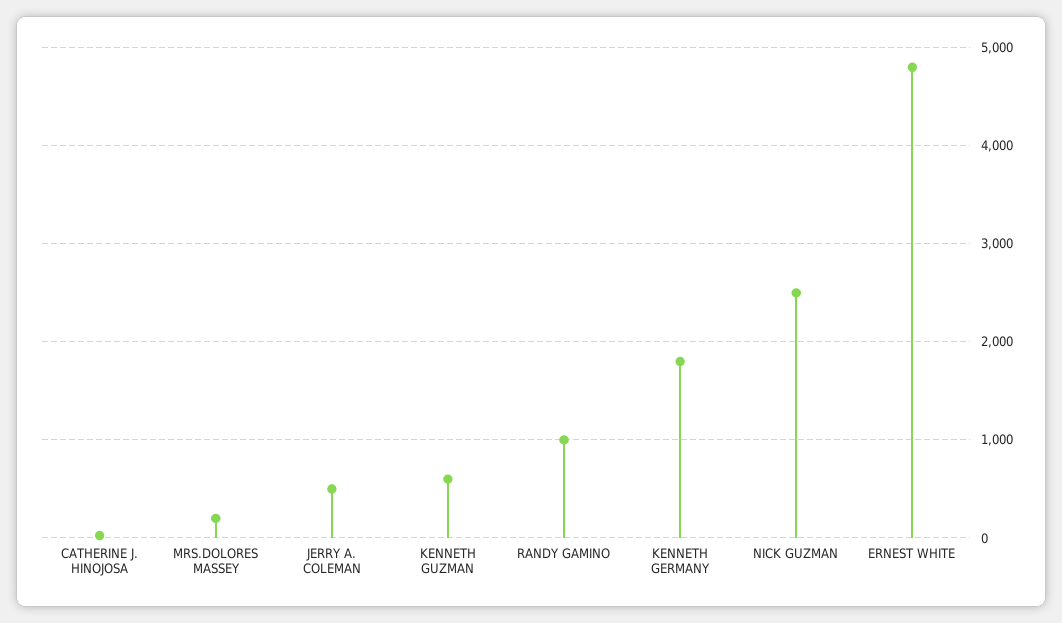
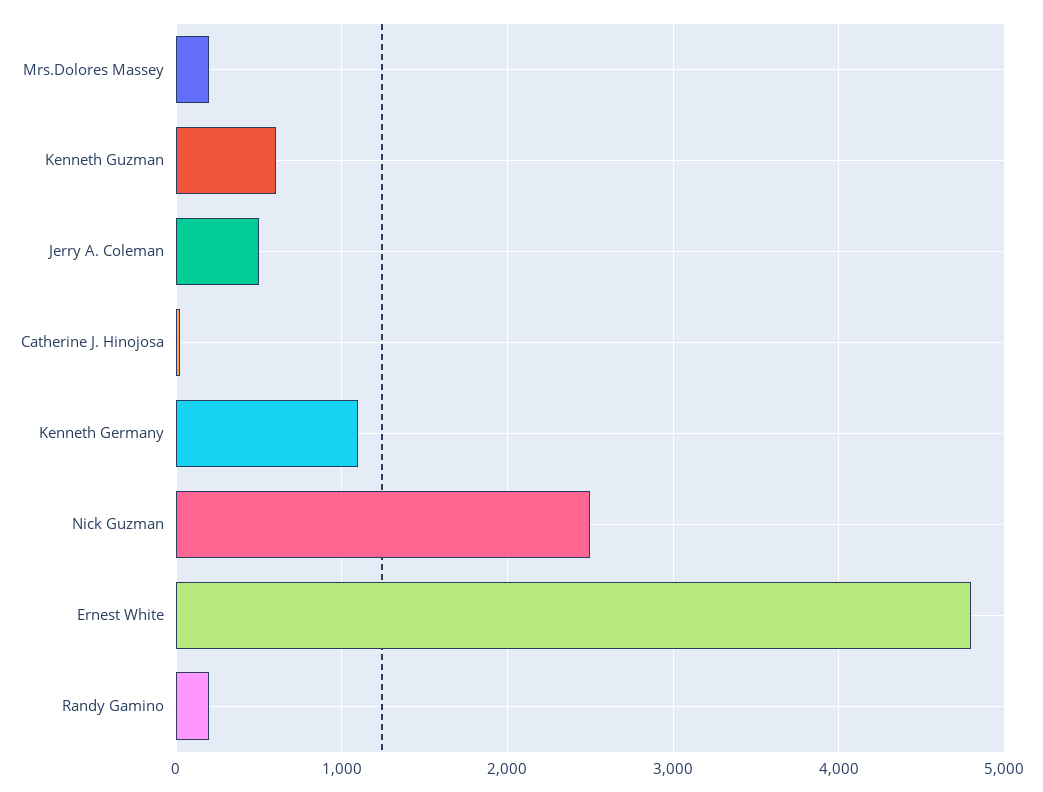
  {
    "CATHERINE J. HINOJOSA": 0,
    "MRS.DOLORES MASSEY": 200,
    "JERRY A. COLEMAN": 500,
    "KENNETH GUZMAN": 600,
-   "RANDY GAMINO": 1000,
+   "RANDY GAMINO": 200,
-   "KENNETH GERMANY": 1800,
+   "KENNETH GERMANY": 1100,
    "NICK GUZMAN": 2500,
    "ERNEST WHITE": 4800
  }

